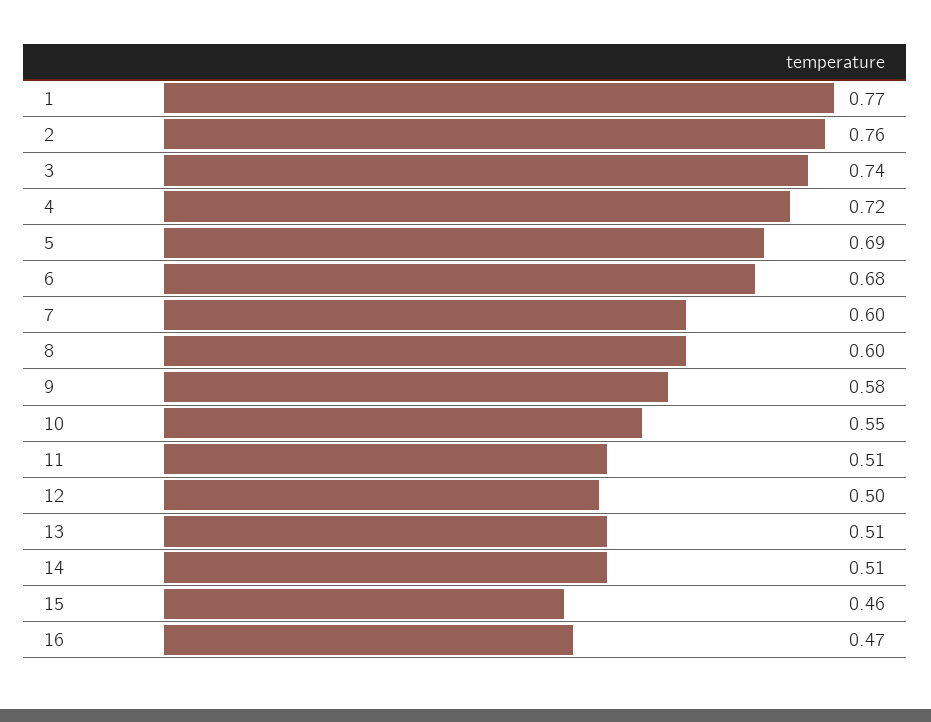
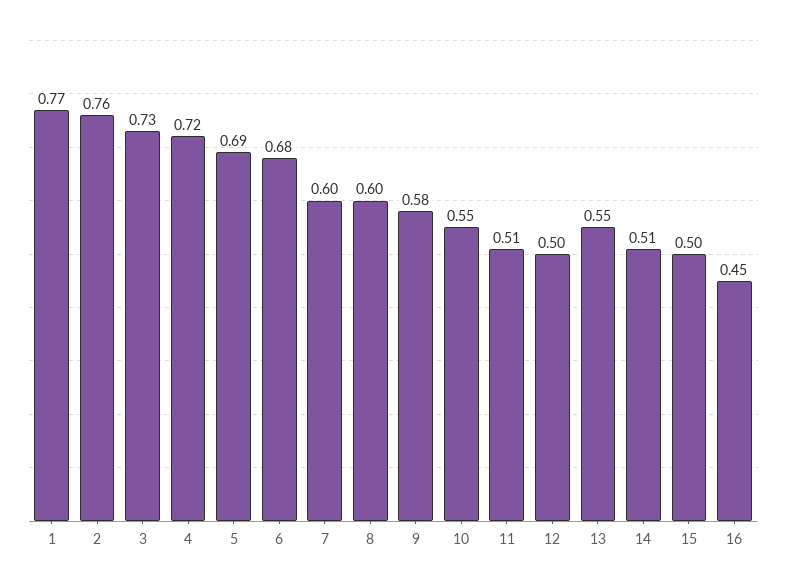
  {
    "1": 0.77,
    "2": 0.76,
-   "3": 0.74,
+   "3": 0.73,
    "4": 0.72,
    "5": 0.69,
    "6": 0.68,
    "7": 0.6,
    "8": 0.6,
    "9": 0.58,
    "10": 0.55,
    "11": 0.51,
    "12": 0.5,
-   "13": 0.51,
+   "13": 0.55,
    "14": 0.51,
-   "15": 0.46,
+   "15": 0.5,
-   "16": 0.47
+   "16": 0.45
  }

